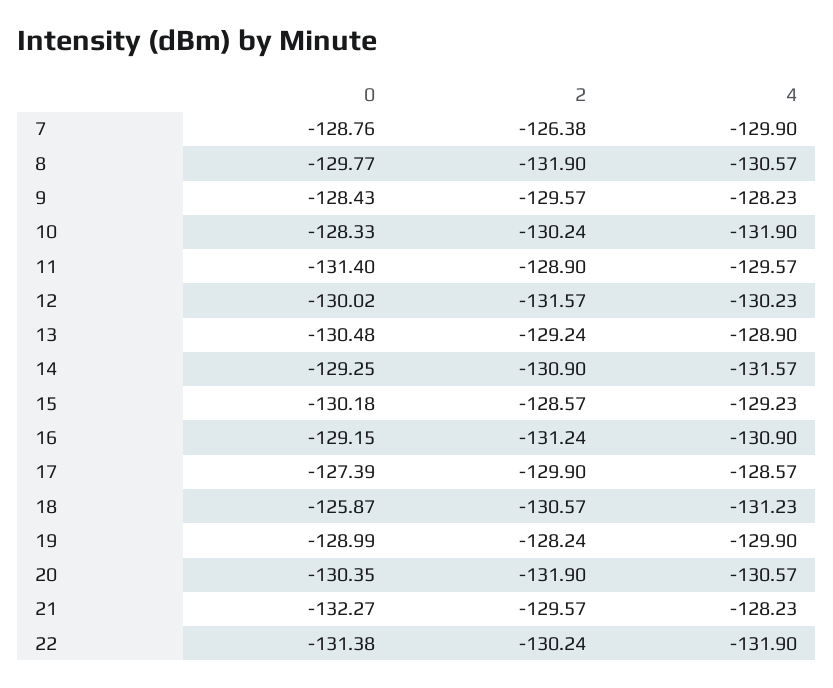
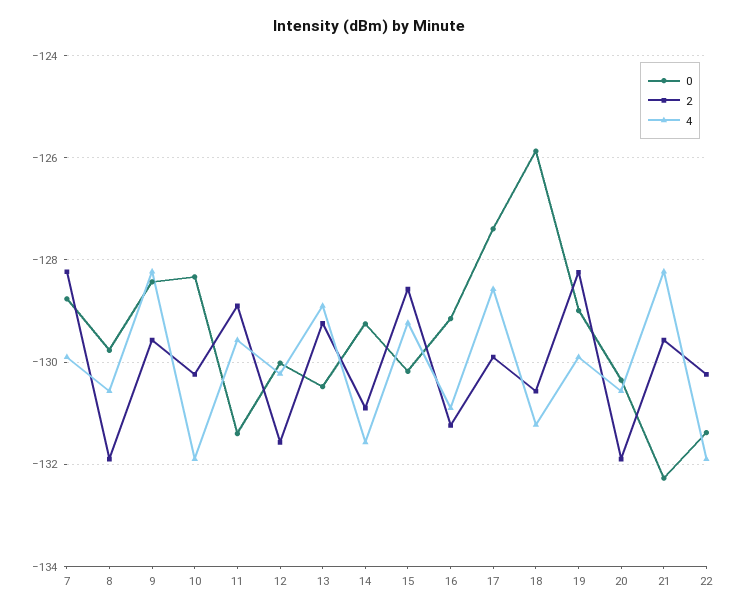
  {
    "0": {
      "7": -128.76,
      "8": -129.77,
      "9": -128.43,
      "10": -128.33,
      "11": -131.4,
      "12": -130.02,
      "13": -130.48,
      "14": -129.25,
      "15": -130.18,
      "16": -129.15,
      "17": -127.39,
      "18": -125.87,
      "19": -128.99,
      "20": -130.35,
      "21": -132.27,
      "22": -131.38
    },
    "2": {
-     "7": -126.38,
+     "7": -128.2,
      "8": -131.9,
      "9": -129.57,
      "10": -130.24,
      "11": -128.9,
      "12": -131.57,
      "13": -129.24,
      "14": -130.9,
      "15": -128.57,
      "16": -131.24,
      "17": -129.9,
      "18": -130.57,
      "19": -128.24,
      "20": -131.9,
      "21": -129.57,
      "22": -130.24
    },
    "4": {
      "7": -129.9,
      "8": -130.57,
      "9": -128.23,
      "10": -131.9,
      "11": -129.57,
      "12": -130.23,
      "13": -128.9,
      "14": -131.57,
      "15": -129.23,
      "16": -130.9,
      "17": -128.57,
      "18": -131.23,
      "19": -129.9,
      "20": -130.57,
      "21": -128.23,
      "22": -131.9
    }
  }

